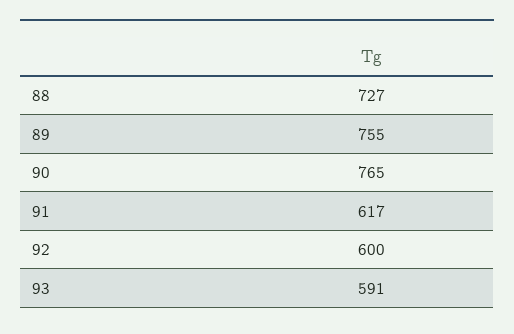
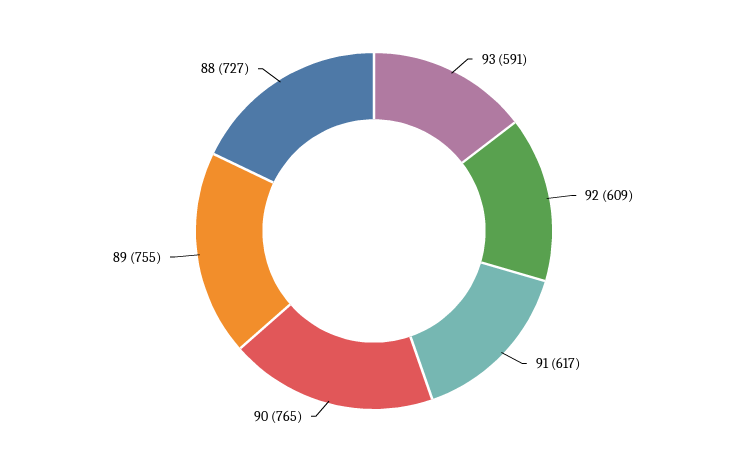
  {
    "88": 727,
    "89": 755,
    "90": 765,
    "91": 617,
-   "92": 600,
+   "92": 609,
    "93": 591
  }

